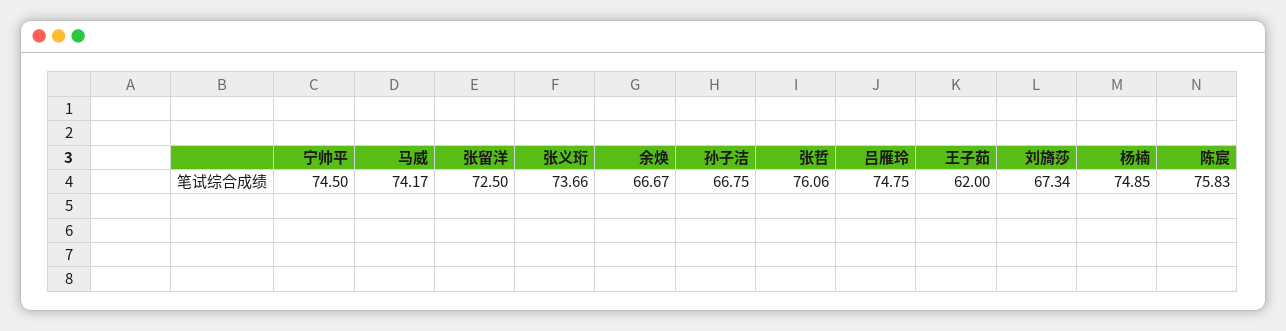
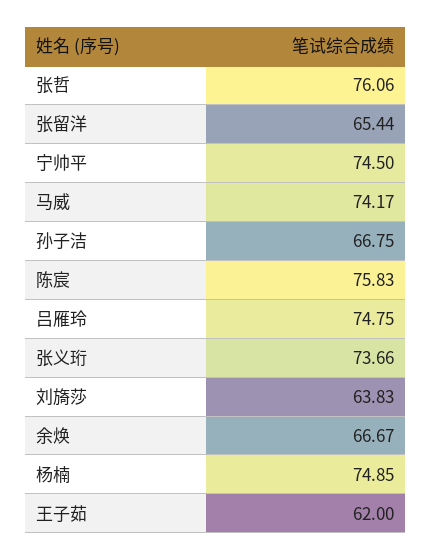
  {
    "宁帅平": 74.5,
    "马威": 74.17,
-   "张留洋": 72.5,
+   "张留洋": 65.44,
    "张义珩": 73.66,
    "余焕": 66.67,
    "孙子洁": 66.75,
    "张哲": 76.06,
    "吕雁玲": 74.75,
    "王子茹": 62,
-   "刘旖莎": 67.34,
+   "刘旖莎": 63.83,
    "杨楠": 74.85,
    "陈宸": 75.83
  }

